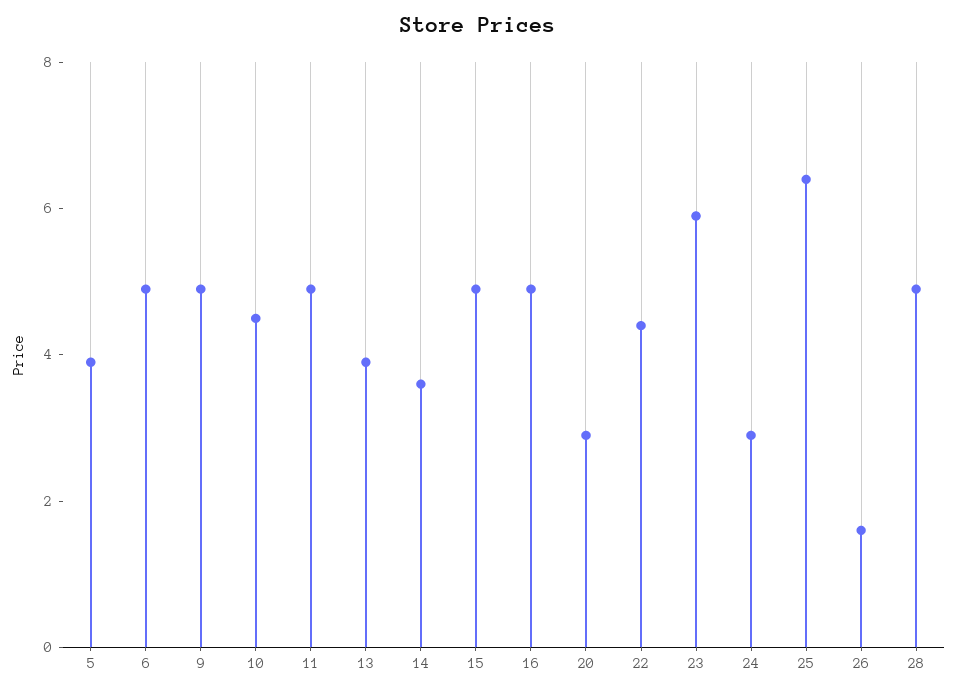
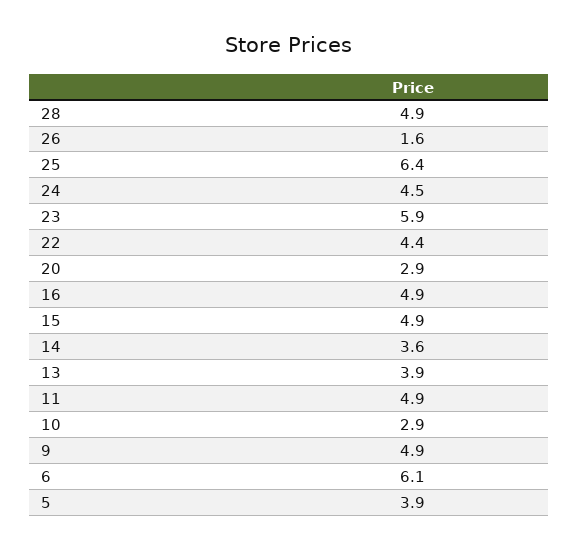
  {
    "5": 3.9,
-   "6": 5,
+   "6": 6.1,
    "9": 4.9,
-   "10": 4.5,
+   "10": 2.9,
    "11": 4.9,
    "13": 3.9,
    "14": 3.6,
    "15": 4.9,
    "16": 4.9,
    "20": 2.9,
    "22": 4.4,
    "23": 5.9,
-   "24": 3,
+   "24": 4.5,
    "25": 6.4,
    "26": 1.6,
    "28": 4.9
  }

